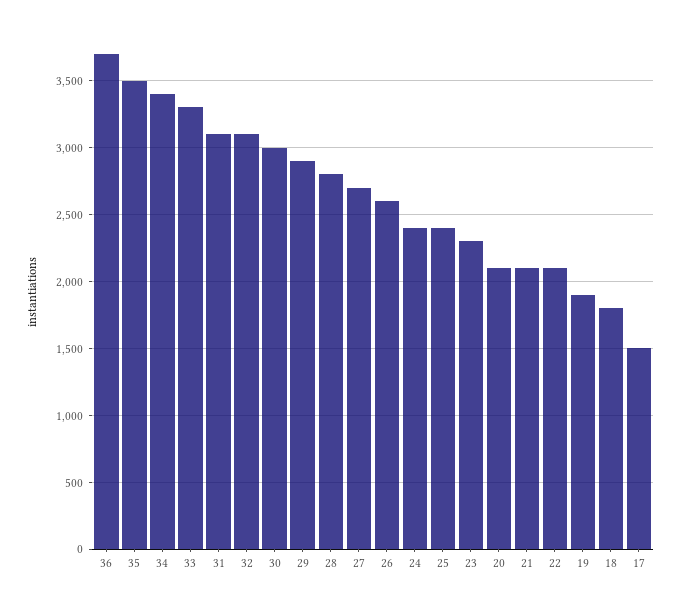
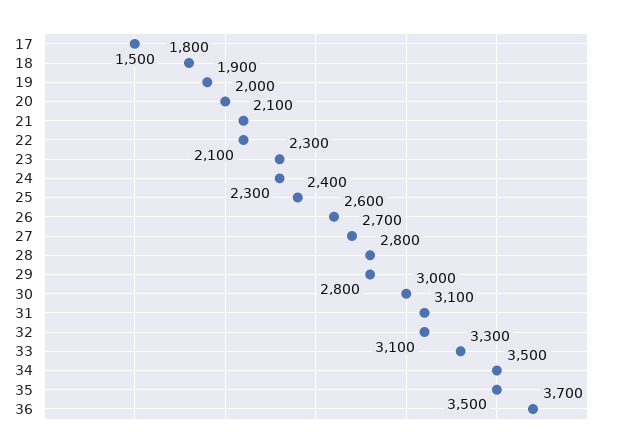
  {
    "36": 3700,
    "35": 3500,
-   "34": 3400,
+   "34": 3500,
    "33": 3300,
    "31": 3100,
    "32": 3100,
    "30": 3000,
-   "29": 2900,
+   "29": 2800,
    "28": 2800,
    "27": 2700,
    "26": 2600,
-   "24": 2400,
+   "24": 2300,
    "25": 2400,
    "23": 2300,
-   "20": 2100,
+   "20": 2000,
    "21": 2100,
    "22": 2100,
    "19": 1900,
    "18": 1800,
    "17": 1500
  }

